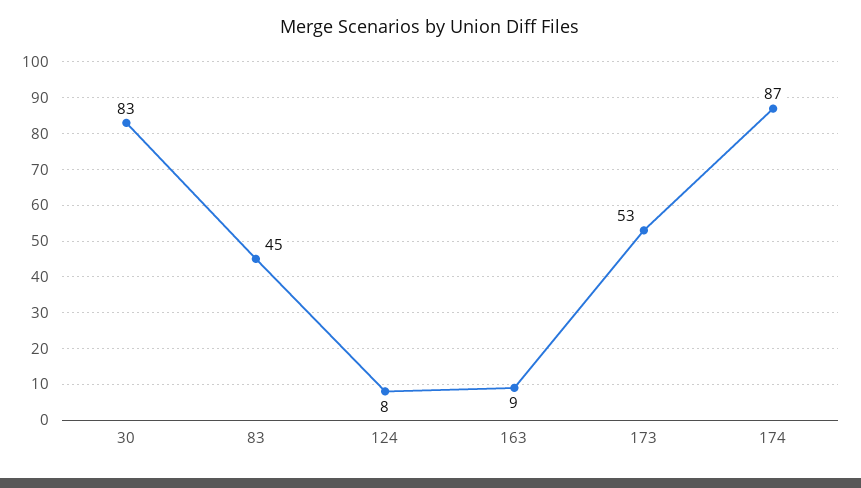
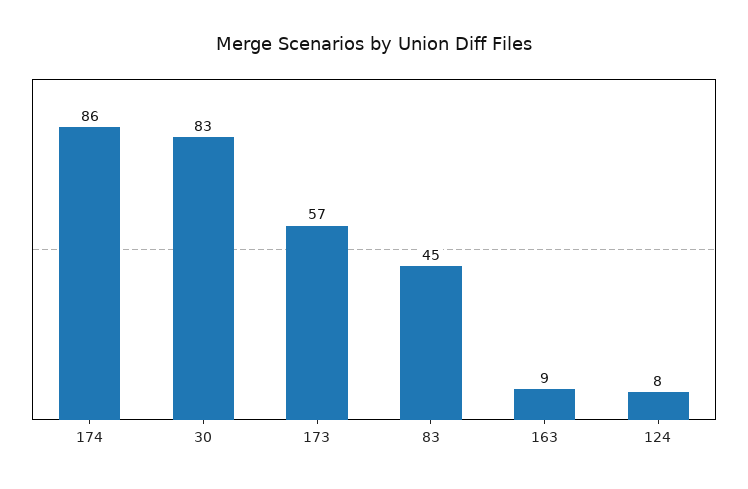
  {
    "30": 83,
    "83": 45,
    "124": 8,
    "163": 9,
-   "173": 53,
+   "173": 57,
-   "174": 87
+   "174": 86
  }

